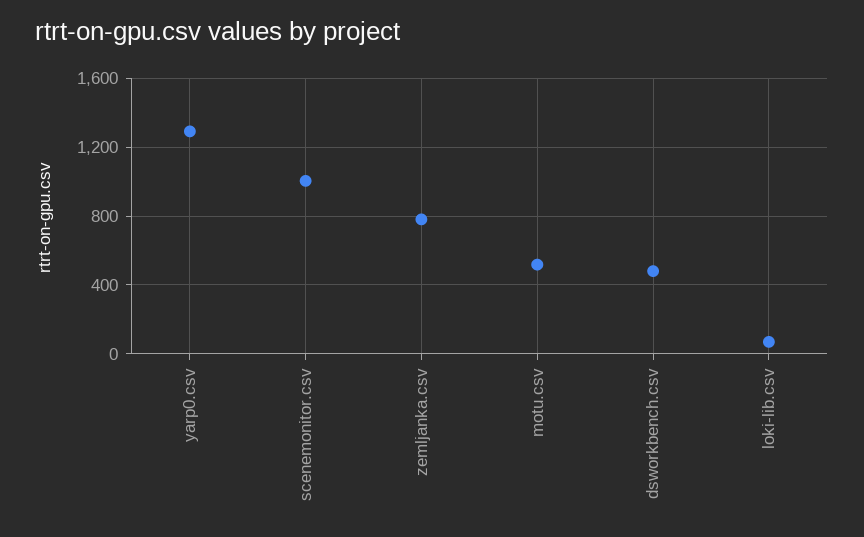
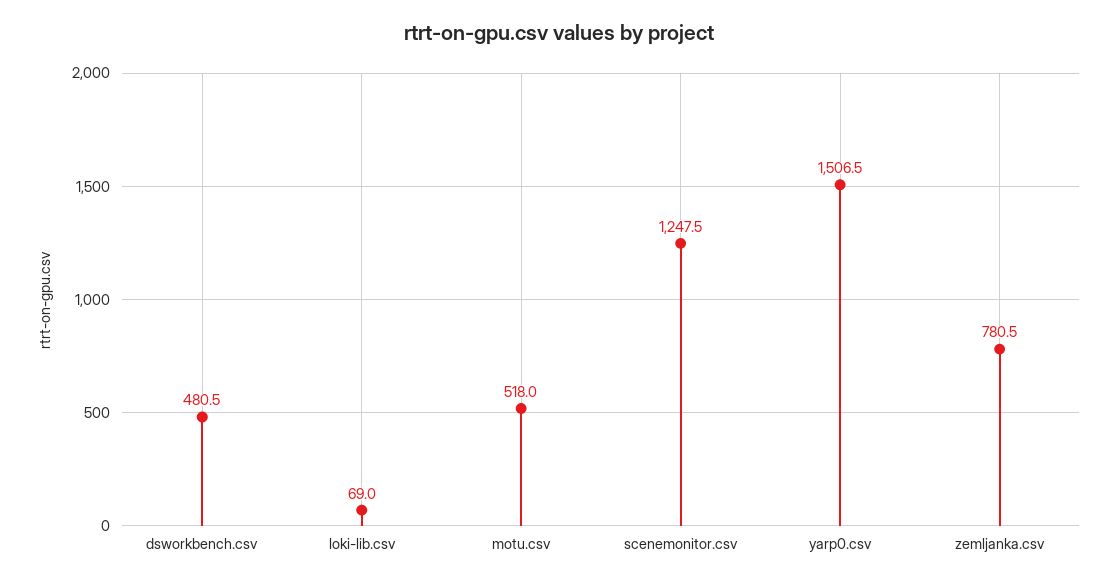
  {
-   "yarp0.csv": 1300,
+   "yarp0.csv": 1506.5,
-   "scenemonitor.csv": 1000,
+   "scenemonitor.csv": 1247.5,
    "zemljanka.csv": 780.5,
    "motu.csv": 518,
    "dsworkbench.csv": 480.5,
    "loki-lib.csv": 69
  }

